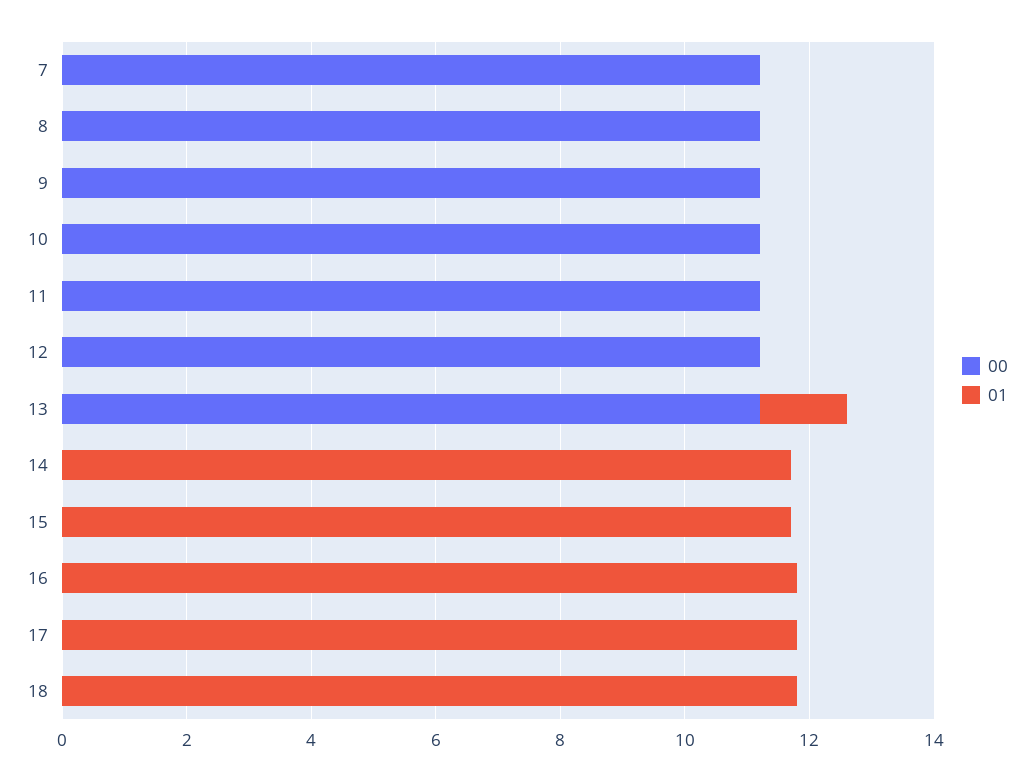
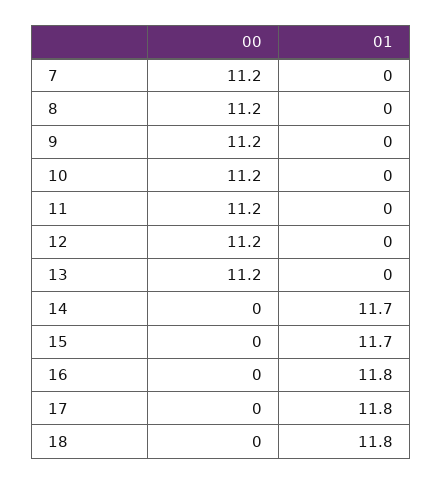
  {
    "00": {
      "7": 11.2,
      "8": 11.2,
      "9": 11.2,
      "10": 11.2,
      "11": 11.2,
      "12": 11.2,
      "13": 11.2,
      "14": 0,
      "15": 0,
      "16": 0,
      "17": 0,
      "18": 0
    },
    "01": {
      "7": 0,
      "8": 0,
      "9": 0,
      "10": 0,
      "11": 0,
      "12": 0,
-     "13": 1.5,
+     "13": 0,
      "14": 11.7,
      "15": 11.7,
      "16": 11.8,
      "17": 11.8,
      "18": 11.8
    }
  }

